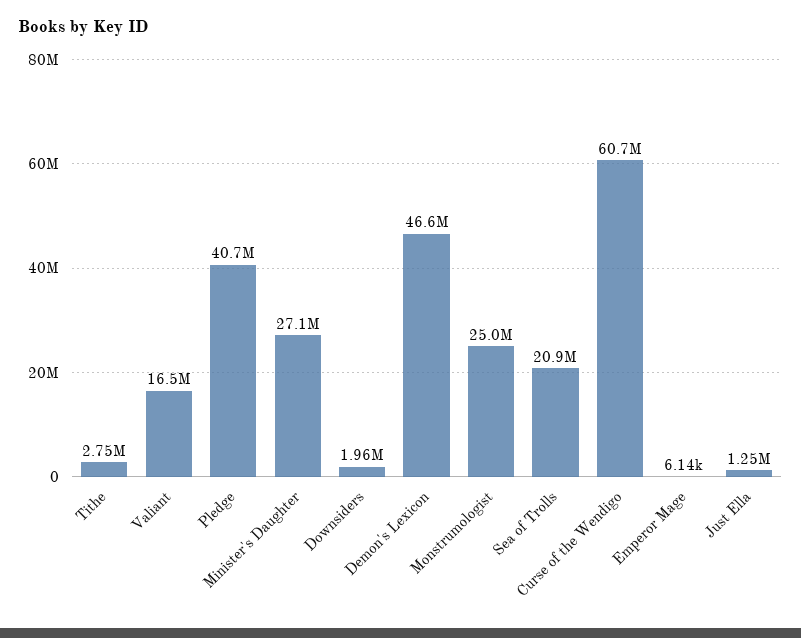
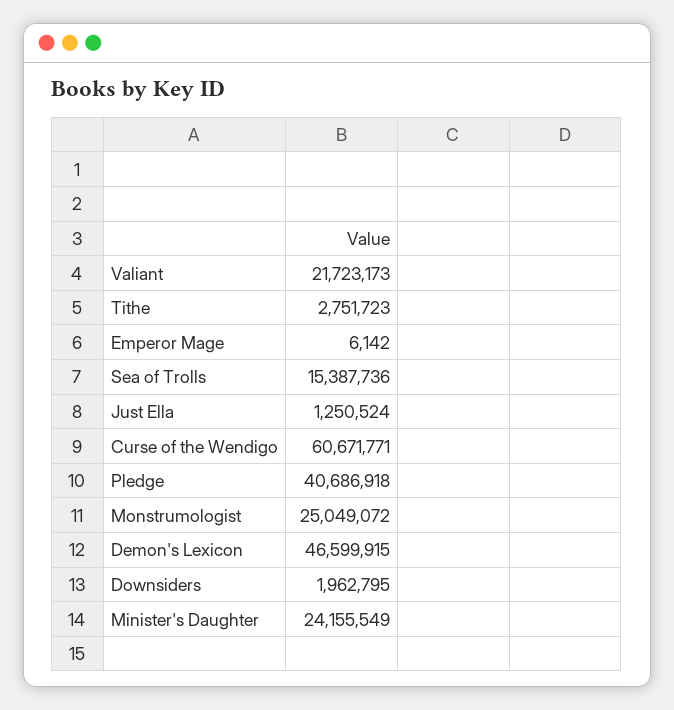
  {
    "Tithe": 2751723,
-   "Valiant": 16500000,
+   "Valiant": 21723173,
    "Pledge": 40686918,
-   "Minister's Daughter": 27100000,
+   "Minister's Daughter": 24155549,
    "Downsiders": 1962795,
    "Demon's Lexicon": 46599915,
    "Monstrumologist": 25049072,
-   "Sea of Trolls": 20900000,
+   "Sea of Trolls": 15387736,
    "Curse of the Wendigo": 60671771,
    "Emperor Mage": 6142,
    "Just Ella": 1250524
  }

